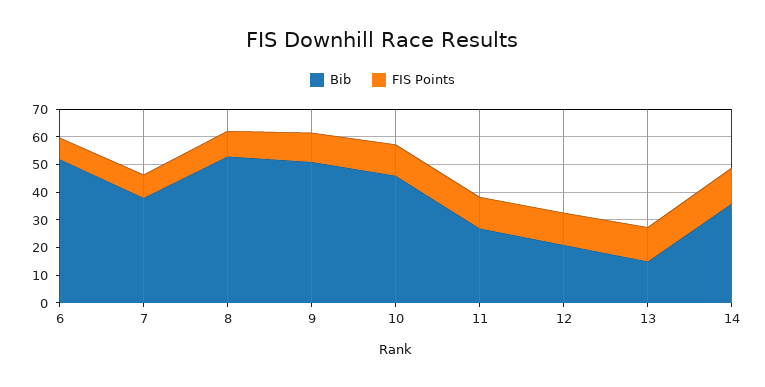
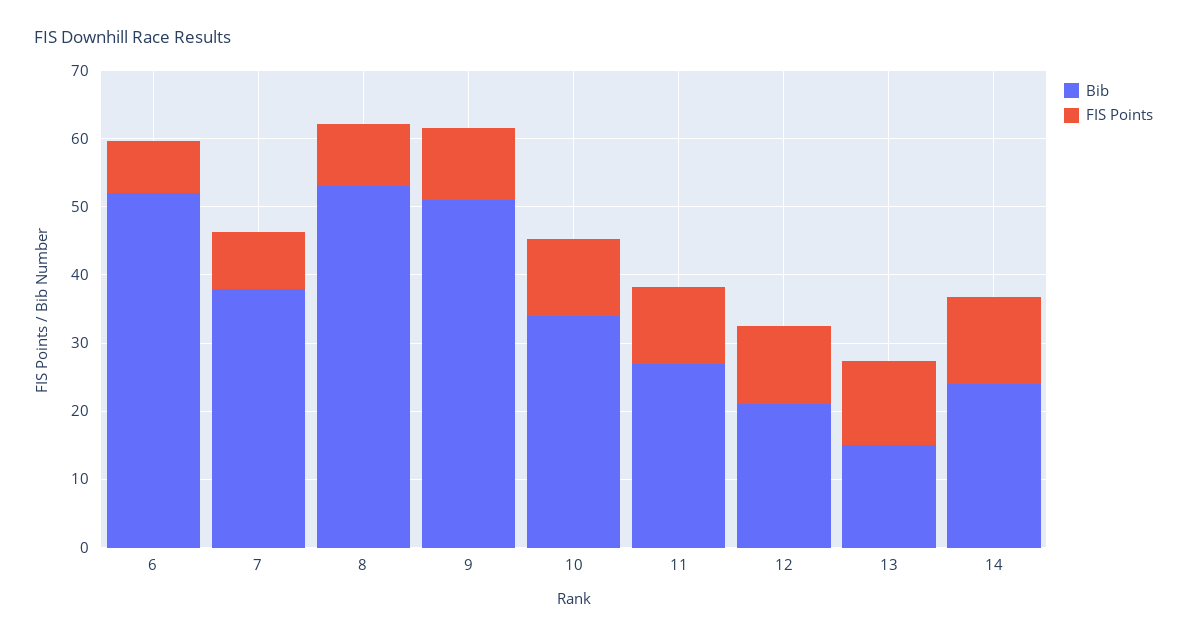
  {
    "Bib": {
      "6": 52,
      "7": 38,
      "8": 54,
      "9": 52,
-     "10": 45,
+     "10": 34,
      "11": 28,
      "12": 22,
      "13": 16,
-     "14": 35
+     "14": 24
    },
    "FIS Points": {
      "6": 8,
      "7": 8,
      "8": 10,
      "9": 10,
      "10": 12,
      "11": 12,
      "12": 12,
      "13": 12,
      "14": 12
    }
  }

